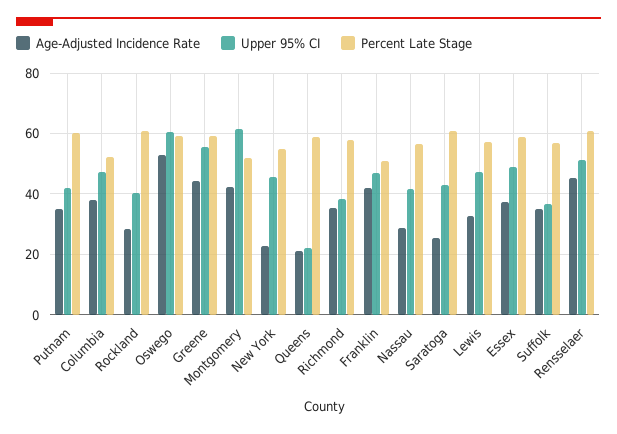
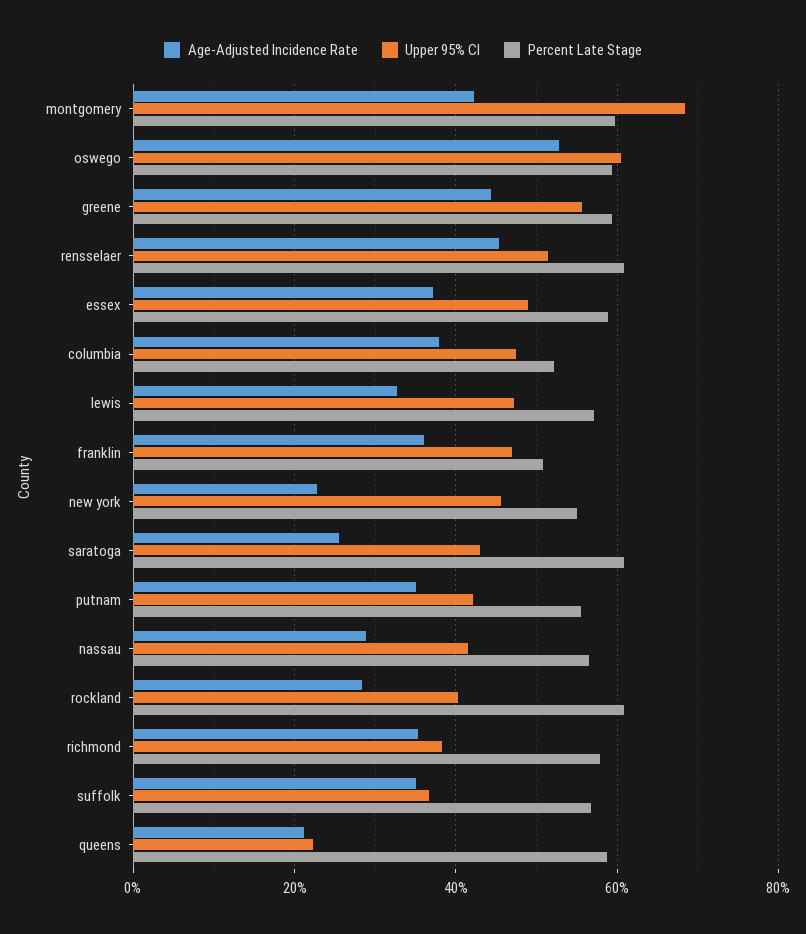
  {
    "Age-Adjusted Incidence Rate": {
      "Putnam": 36,
      "Columbia": 38,
      "Rockland": 28,
      "Oswego": 52,
      "Greene": 44,
      "Montgomery": 42,
      "New York": 22,
      "Queens": 22,
      "Richmond": 36,
-     "Franklin": 42,
+     "Franklin": 36,
      "Nassau": 28,
      "Saratoga": 26,
      "Lewis": 32,
      "Essex": 38,
      "Suffolk": 36,
      "Rensselaer": 46
    },
    "Upper 95% CI": {
      "Putnam": 42,
      "Columbia": 48,
      "Rockland": 40,
      "Oswego": 60,
      "Greene": 56,
-     "Montgomery": 62,
+     "Montgomery": 68,
      "New York": 46,
      "Queens": 22,
      "Richmond": 38,
      "Franklin": 46,
      "Nassau": 42,
      "Saratoga": 44,
      "Lewis": 48,
      "Essex": 48,
      "Suffolk": 36,
      "Rensselaer": 52
    },
    "Percent Late Stage": {
-     "Putnam": 60,
+     "Putnam": 56,
      "Columbia": 52,
      "Rockland": 60,
      "Oswego": 60,
      "Greene": 60,
-     "Montgomery": 52,
+     "Montgomery": 60,
      "New York": 56,
      "Queens": 58,
      "Richmond": 58,
      "Franklin": 50,
      "Nassau": 56,
      "Saratoga": 60,
      "Lewis": 58,
      "Essex": 58,
      "Suffolk": 56,
      "Rensselaer": 60
    }
  }

